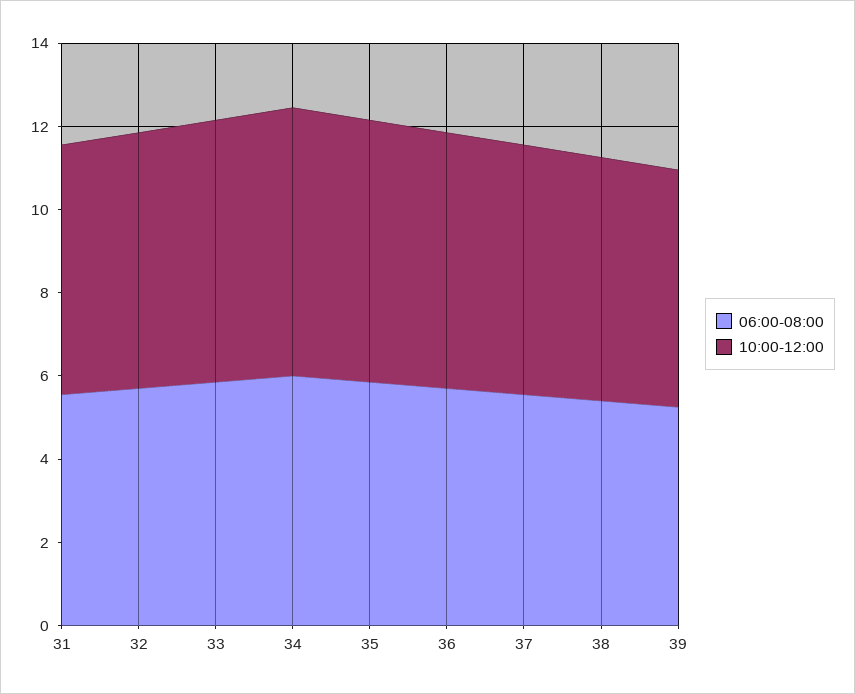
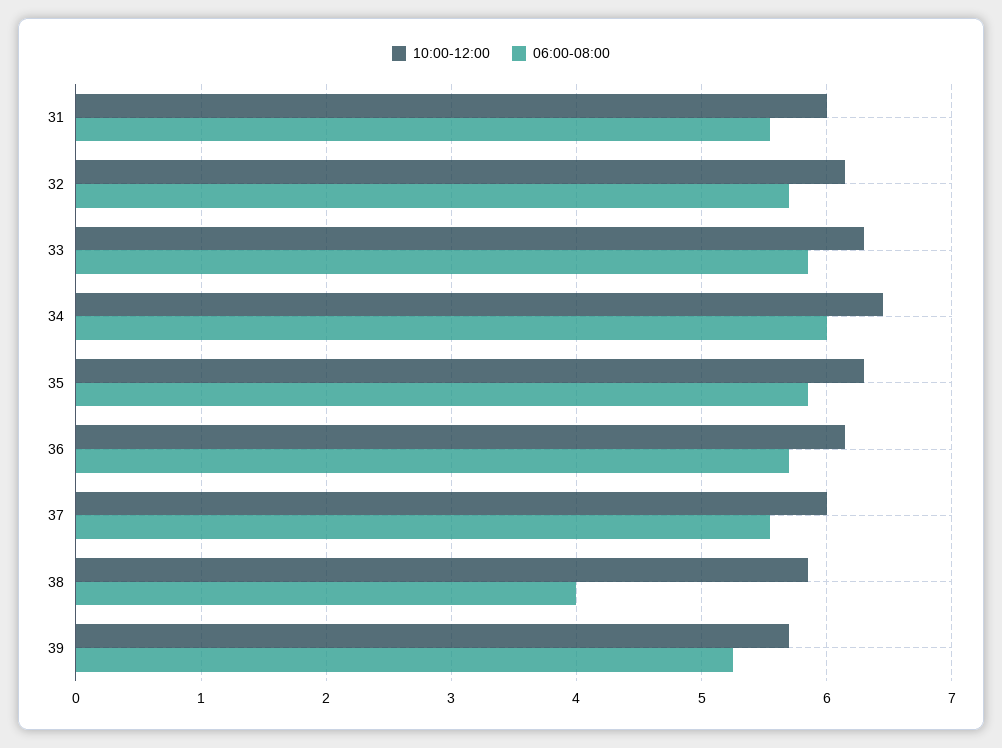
  {
    "06:00-08:00": {
      "31": 5.6,
      "32": 5.7,
      "33": 5.9,
      "34": 6,
      "35": 5.9,
      "36": 5.7,
      "37": 5.6,
-     "38": 5.5,
+     "38": 4,
      "39": 5.3
    },
    "10:00-12:00": {
      "31": 6,
      "32": 6.2,
      "33": 6.3,
      "34": 6.5,
      "35": 6.3,
      "36": 6.2,
      "37": 6,
      "38": 5.9,
      "39": 5.7
    }
  }

